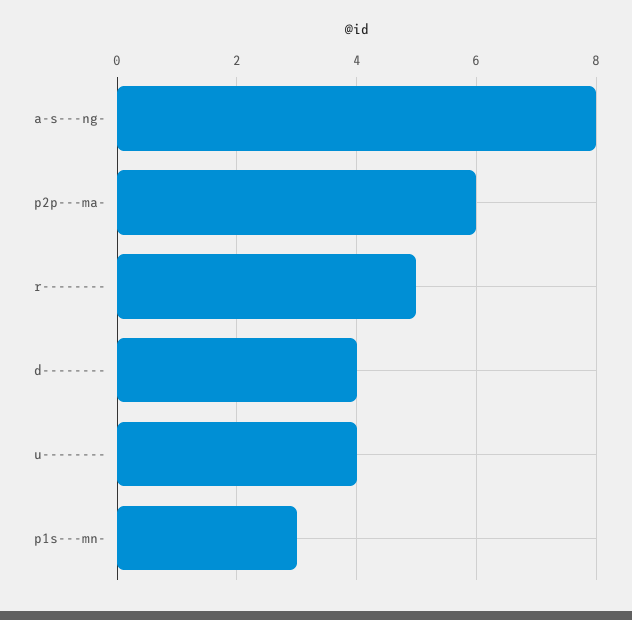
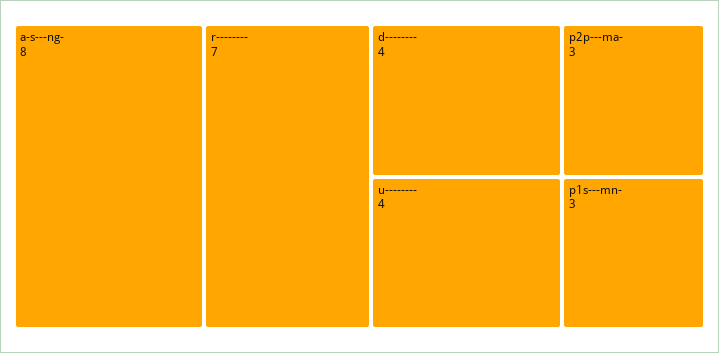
  {
    "a-s---ng-": 8,
-   "p2p---ma-": 6,
+   "p2p---ma-": 3,
-   "r--------": 5,
+   "r--------": 7,
    "d--------": 4,
    "u--------": 4,
    "p1s---mn-": 3
  }

